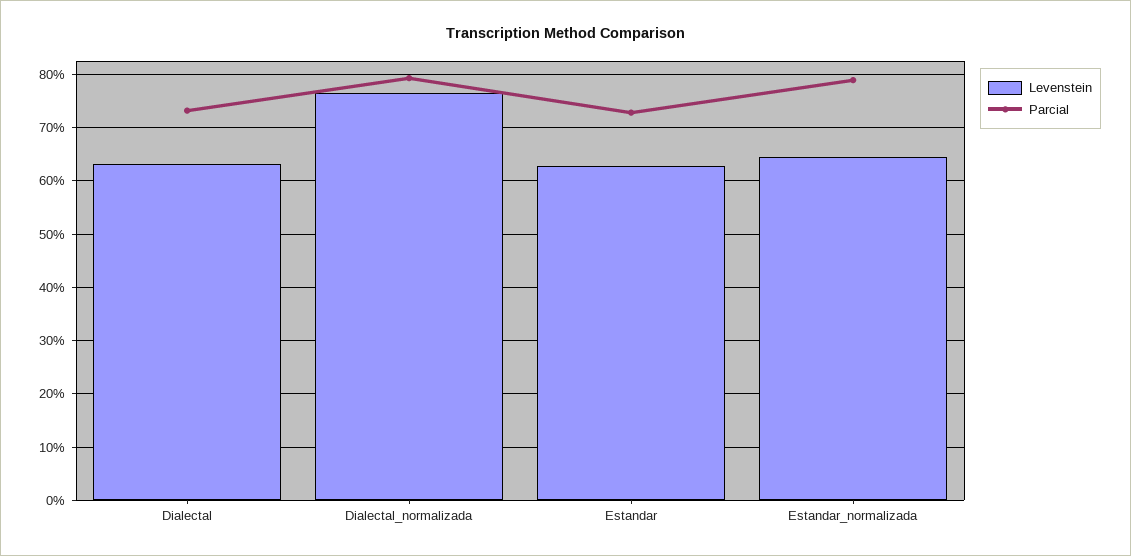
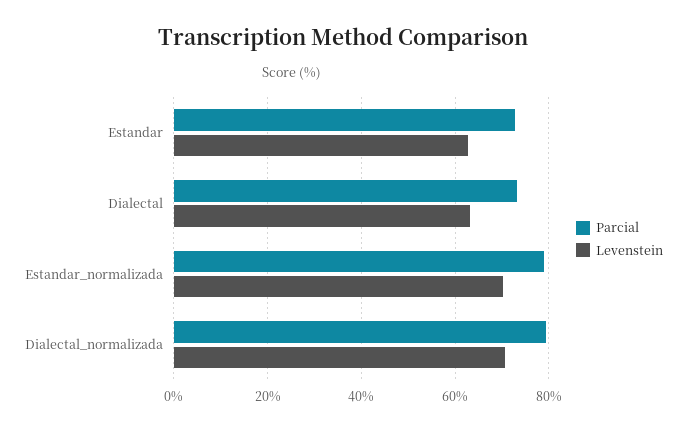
  {
    "Levenstein": {
      "Dialectal": 64,
-     "Dialectal_normalizada": 76,
+     "Dialectal_normalizada": 70,
      "Estandar": 62,
-     "Estandar_normalizada": 64
+     "Estandar_normalizada": 70
    },
    "Parcial": {
      "Dialectal": 74,
      "Dialectal_normalizada": 80,
      "Estandar": 72,
      "Estandar_normalizada": 78
    }
  }

